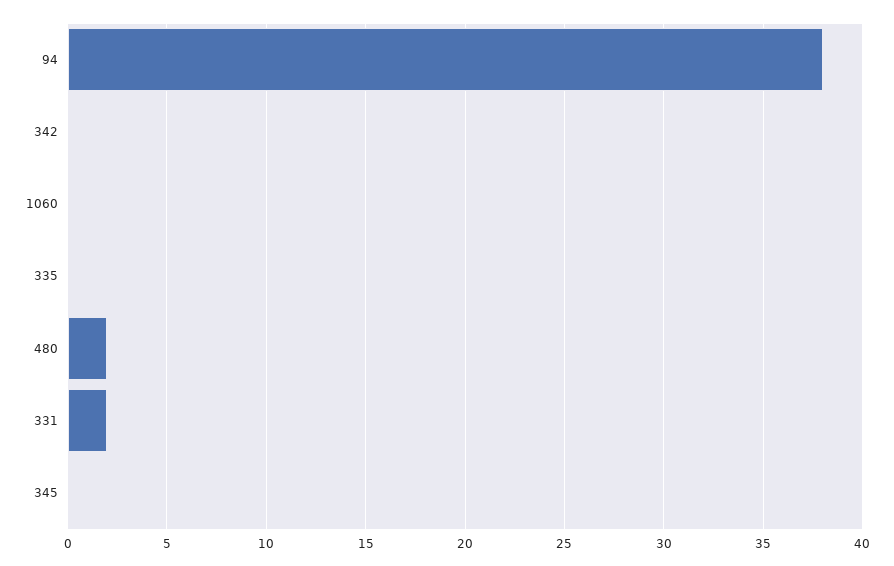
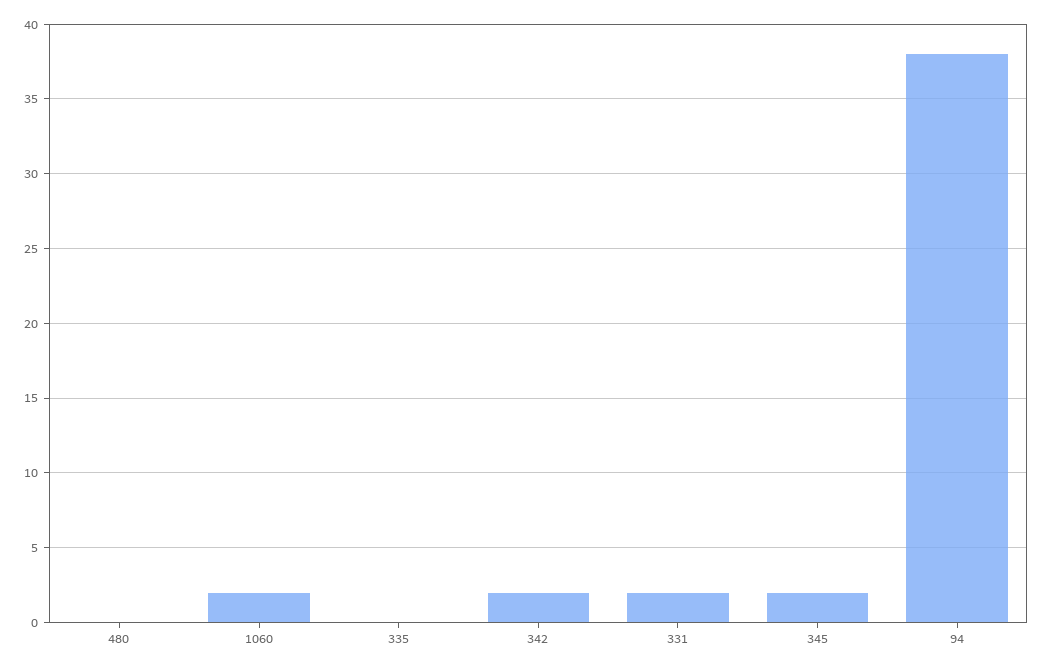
  {
    "94": 38,
-   "342": 0,
+   "342": 2,
-   "1060": 0,
+   "1060": 2,
    "335": 0,
-   "480": 2,
+   "480": 0,
    "331": 2,
-   "345": 0
+   "345": 2
  }

